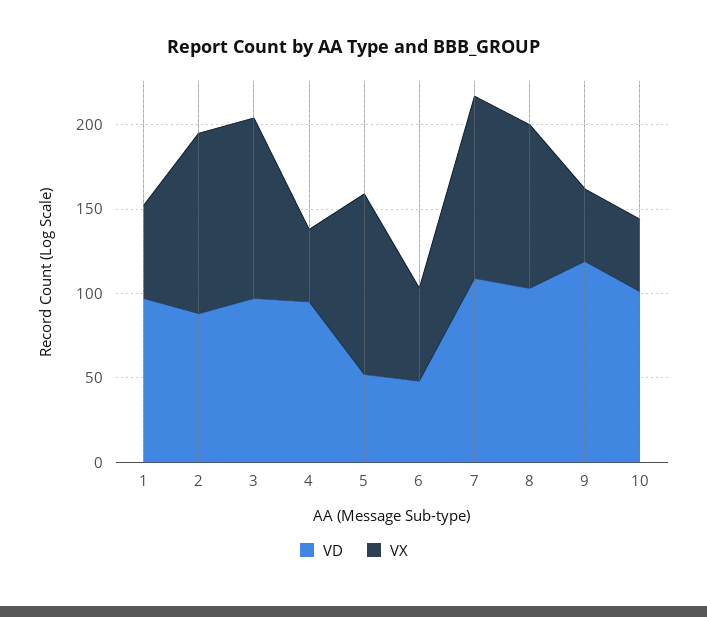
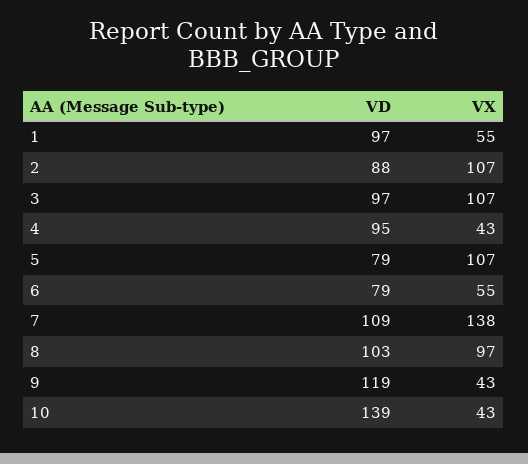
  {
    "VD": {
      "1": 97,
      "2": 88,
      "3": 97,
      "4": 95,
-     "5": 50,
+     "5": 79,
-     "6": 50,
+     "6": 79,
      "7": 109,
      "8": 103,
      "9": 119,
-     "10": 100
+     "10": 139
    },
    "VX": {
      "1": 55,
      "2": 107,
      "3": 107,
      "4": 43,
      "5": 107,
      "6": 55,
-     "7": 110,
+     "7": 138,
      "8": 97,
      "9": 43,
      "10": 43
    }
  }

